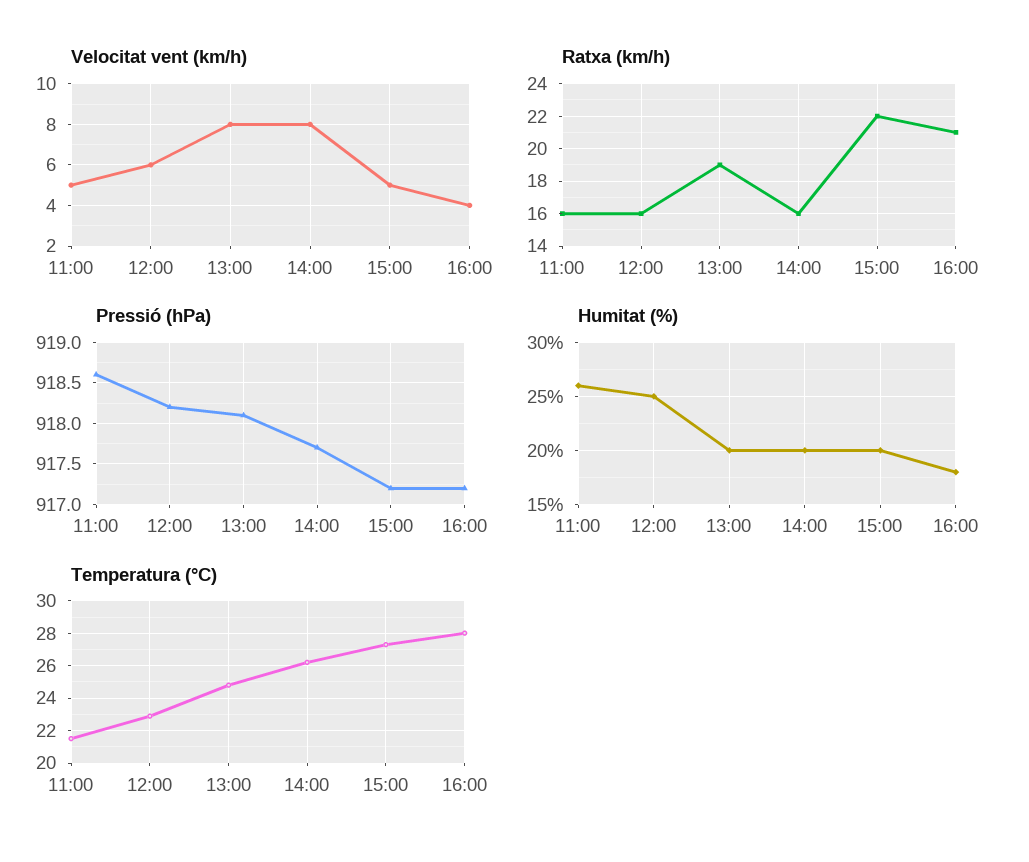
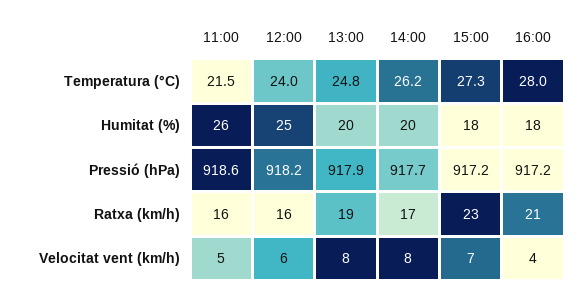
  {
    "Velocitat vent (km/h)": {
      "11:00": 5,
      "12:00": 6,
      "13:00": 8,
      "14:00": 8,
-     "15:00": 5,
+     "15:00": 7,
      "16:00": 4
    },
    "Ratxa (km/h)": {
      "11:00": 16,
      "12:00": 16,
      "13:00": 19,
-     "14:00": 16,
+     "14:00": 17,
-     "15:00": 22,
+     "15:00": 23,
      "16:00": 21
    },
    "Pressió (hPa)": {
      "11:00": 918.6,
      "12:00": 918.2,
-     "13:00": 918.1,
+     "13:00": 917.9,
      "14:00": 917.7,
      "15:00": 917.2,
      "16:00": 917.2
    },
    "Humitat (%)": {
      "11:00": 26,
      "12:00": 25,
      "13:00": 20,
      "14:00": 20,
-     "15:00": 20,
+     "15:00": 18,
      "16:00": 18
    },
    "Temperatura (°C)": {
      "11:00": 21.5,
-     "12:00": 23,
+     "12:00": 24,
      "13:00": 24.8,
      "14:00": 26.2,
      "15:00": 27.3,
      "16:00": 28
    }
  }

